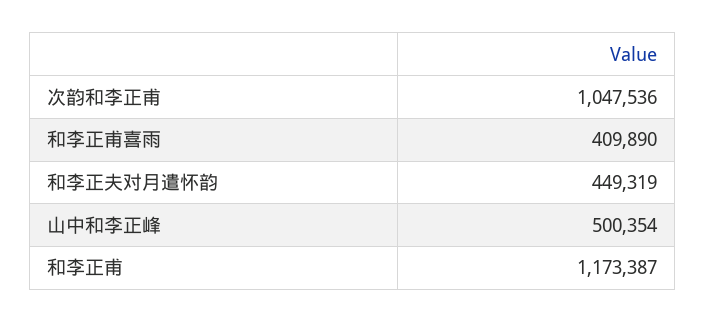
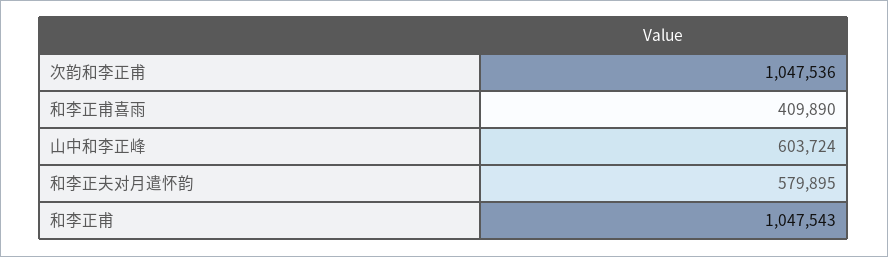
  {
    "次韵和李正甫": 1047536,
    "和李正甫喜雨": 409890,
-   "和李正夫对月遣怀韵": 449319,
+   "和李正夫对月遣怀韵": 579895,
-   "山中和李正峰": 500354,
+   "山中和李正峰": 603724,
-   "和李正甫": 1173387
+   "和李正甫": 1047543
  }

